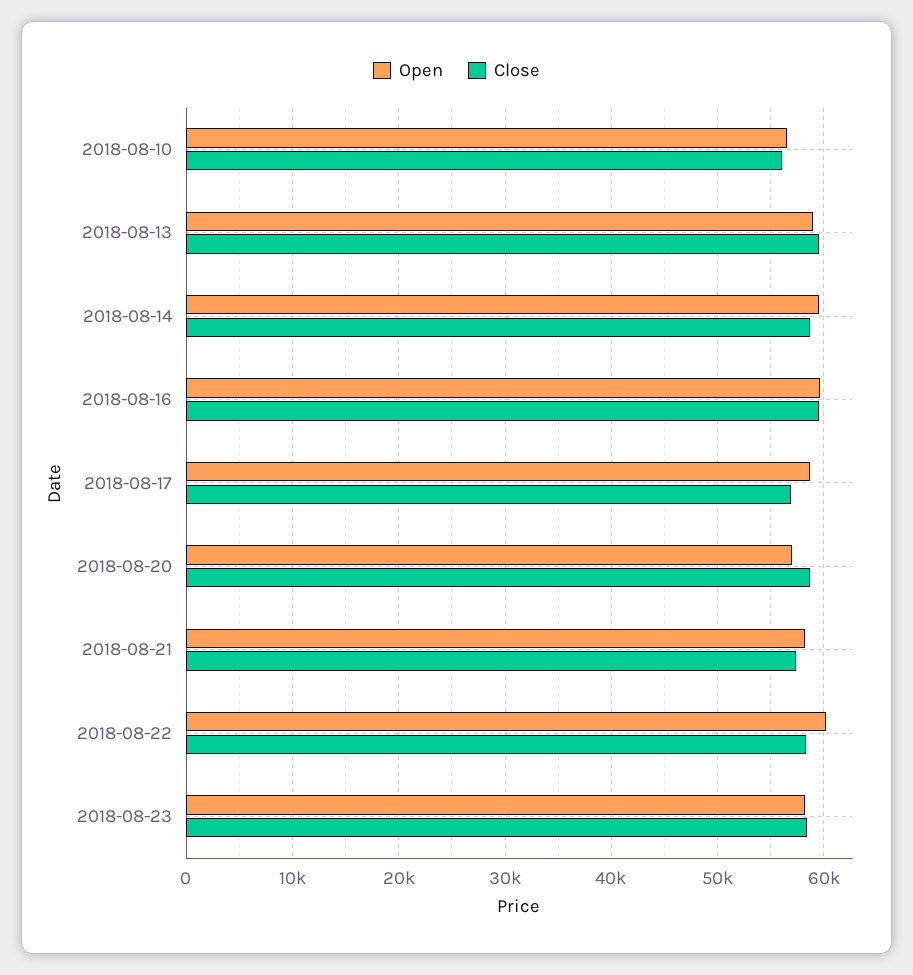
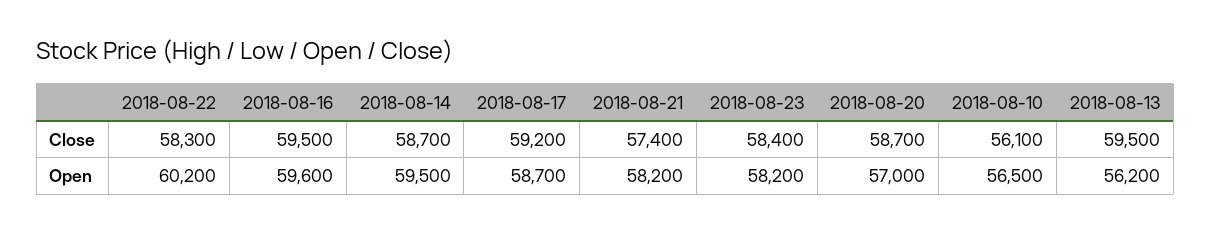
  {
    "Open": {
      "2018-08-10": 56500,
-     "2018-08-13": 59000,
+     "2018-08-13": 56200,
      "2018-08-14": 59500,
      "2018-08-16": 59600,
      "2018-08-17": 58700,
      "2018-08-20": 57000,
      "2018-08-21": 58200,
      "2018-08-22": 60200,
      "2018-08-23": 58200
    },
    "Close": {
      "2018-08-10": 56100,
      "2018-08-13": 59500,
      "2018-08-14": 58700,
      "2018-08-16": 59500,
-     "2018-08-17": 57000,
+     "2018-08-17": 59200,
      "2018-08-20": 58700,
      "2018-08-21": 57400,
      "2018-08-22": 58300,
      "2018-08-23": 58400
    }
  }

